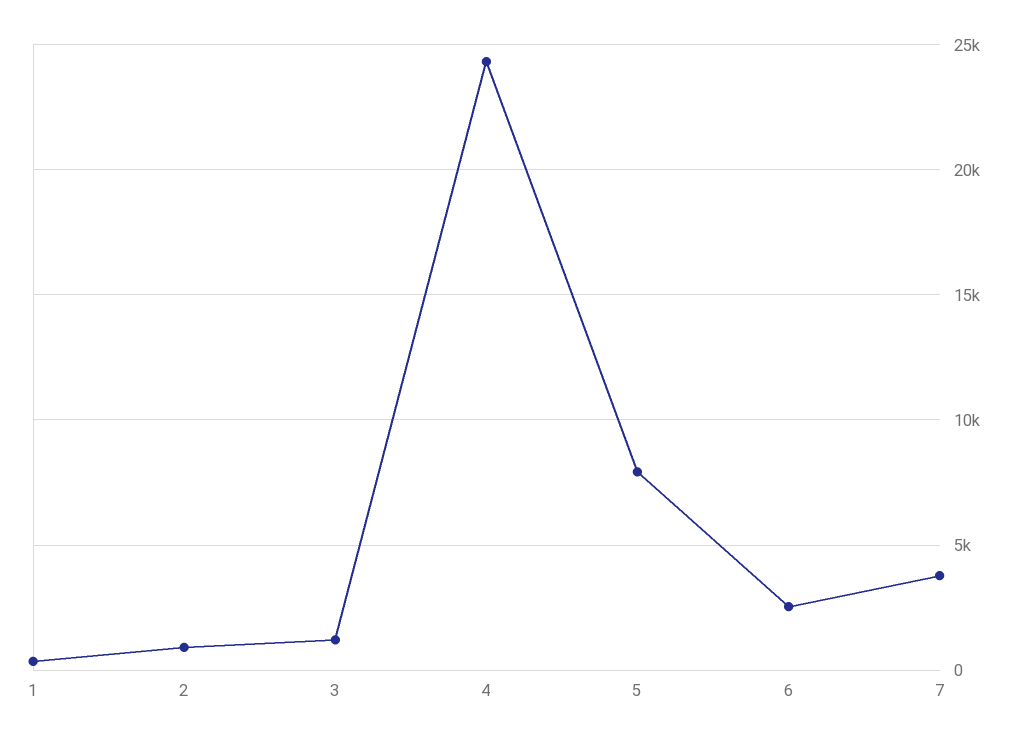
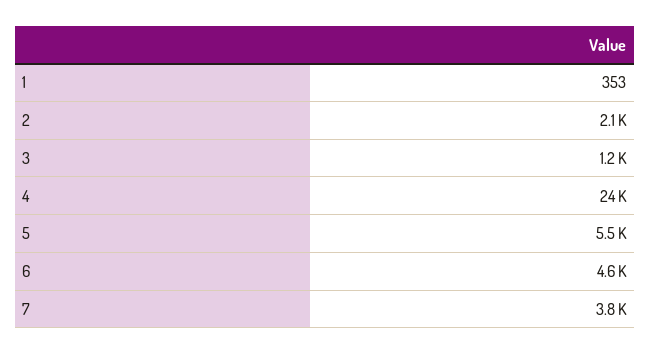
  {
    "1": 353,
-   "2": 1000,
+   "2": 2100,
    "3": 1200,
    "4": 24000,
-   "5": 8000,
+   "5": 5500,
-   "6": 2500,
+   "6": 4600,
    "7": 3800
  }

